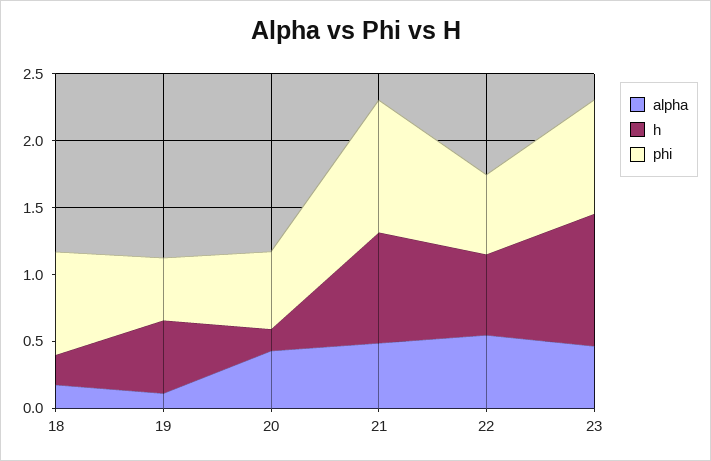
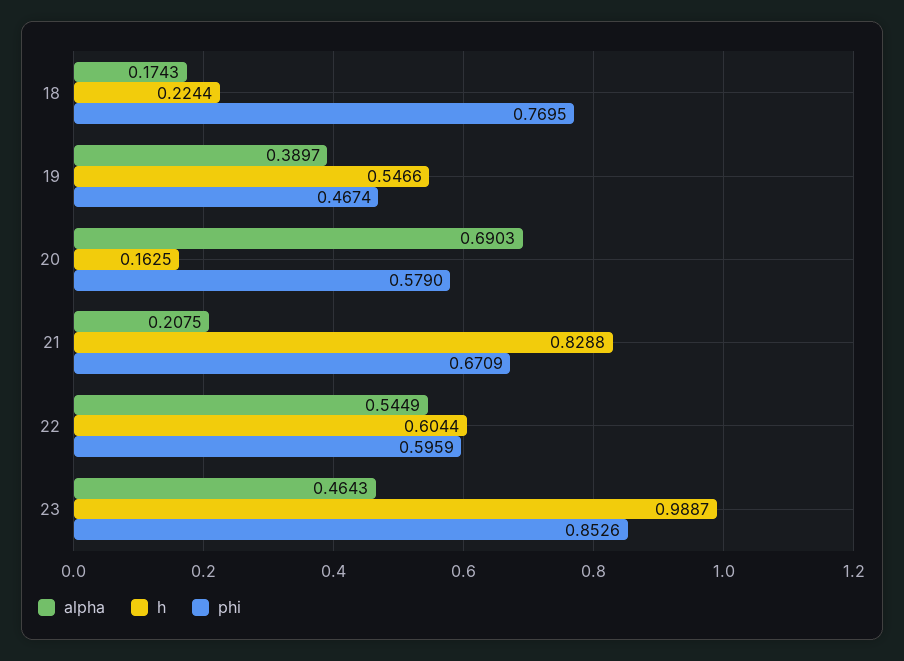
  {
    "alpha": {
      "18": 0.1743,
-     "19": 0.1,
+     "19": 0.3897,
-     "20": 0.4,
+     "20": 0.6903,
-     "21": 0.5,
+     "21": 0.2075,
      "22": 0.5449,
      "23": 0.4643
    },
    "h": {
      "18": 0.2244,
      "19": 0.5466,
      "20": 0.1625,
      "21": 0.8288,
      "22": 0.6044,
      "23": 0.9887
    },
    "phi": {
      "18": 0.7695,
      "19": 0.4674,
      "20": 0.579,
-     "21": 1,
+     "21": 0.6709,
      "22": 0.5959,
      "23": 0.8526
    }
  }

